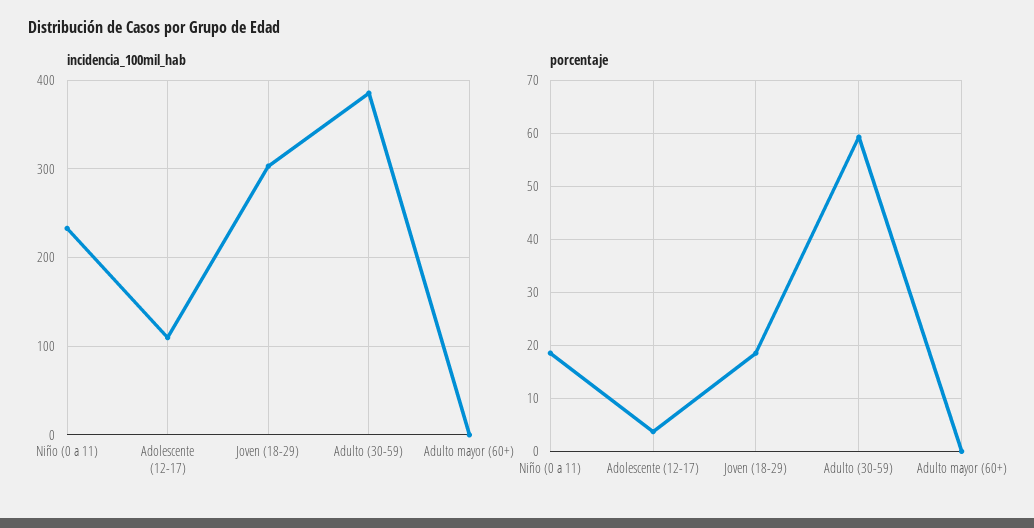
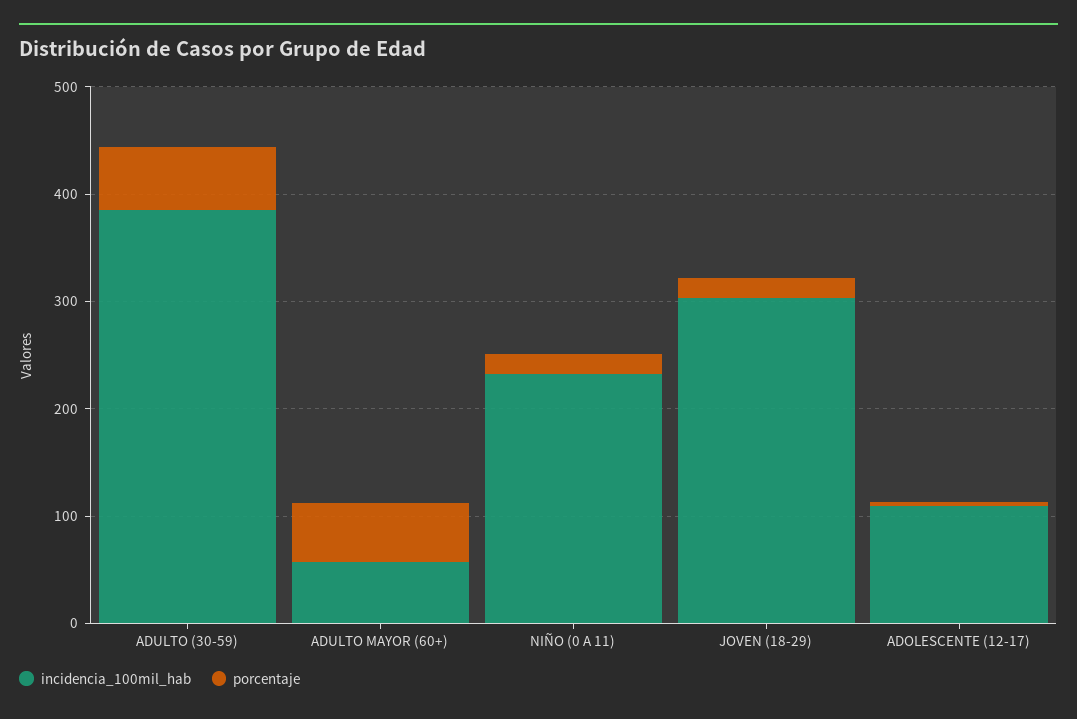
  {
    "incidencia_100mil_hab": {
      "Niño (0 a 11)": 230,
      "Adolescente (12-17)": 110,
      "Joven (18-29)": 300,
      "Adulto (30-59)": 390,
-     "Adulto mayor (60+)": 0
+     "Adulto mayor (60+)": 60
    },
    "porcentaje": {
      "Niño (0 a 11)": 18,
      "Adolescente (12-17)": 4,
      "Joven (18-29)": 18,
      "Adulto (30-59)": 60,
-     "Adulto mayor (60+)": 0
+     "Adulto mayor (60+)": 60
    }
  }

